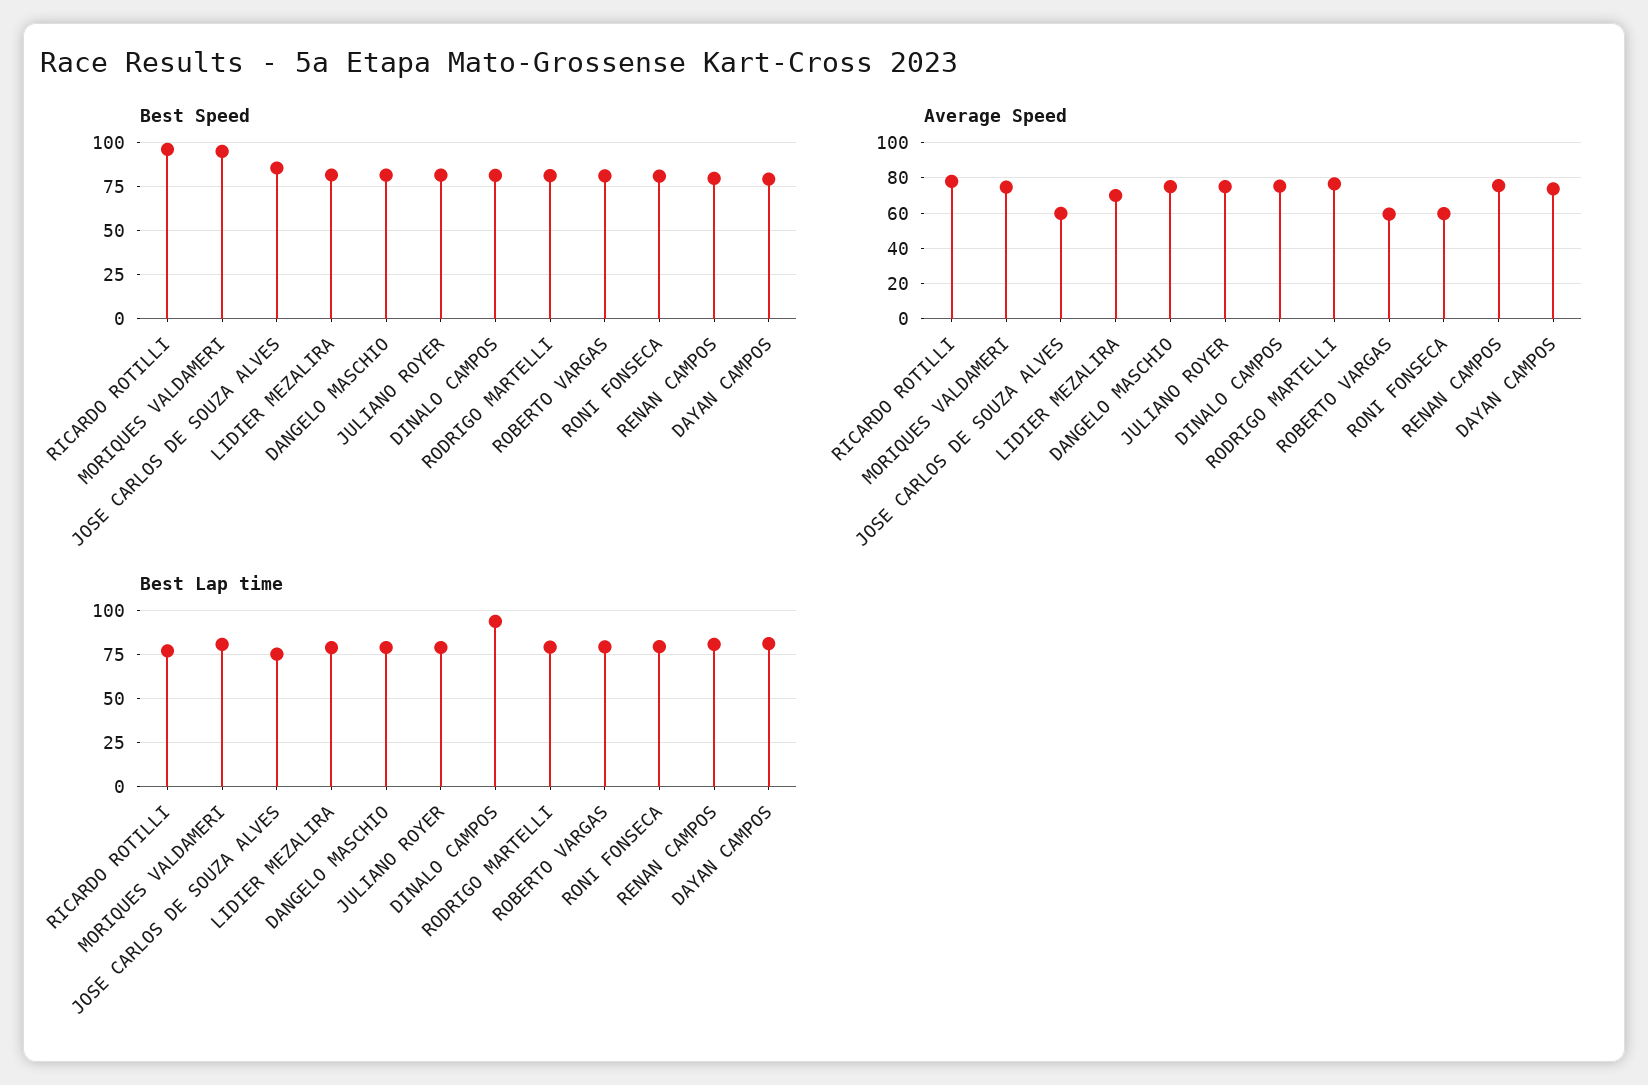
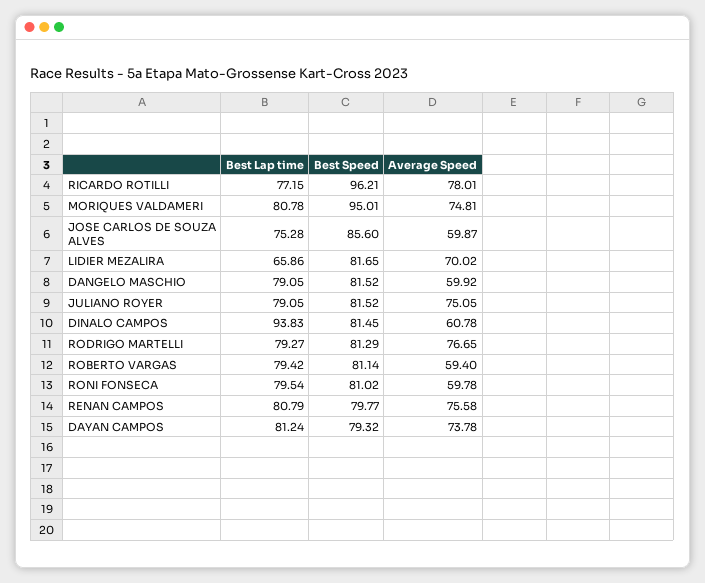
  {
    "Best Speed": {
      "RICARDO ROTILLI": 96.21,
      "MORIQUES VALDAMERI": 95.01,
      "JOSE CARLOS DE SOUZA ALVES": 85.6,
      "LIDIER MEZALIRA": 81.65,
      "DANGELO MASCHIO": 81.52,
      "JULIANO ROYER": 81.52,
      "DINALO CAMPOS": 81.45,
      "RODRIGO MARTELLI": 81.29,
      "ROBERTO VARGAS": 81.14,
      "RONI FONSECA": 81.02,
      "RENAN CAMPOS": 79.77,
      "DAYAN CAMPOS": 79.32
    },
    "Average Speed": {
      "RICARDO ROTILLI": 78.01,
      "MORIQUES VALDAMERI": 74.81,
      "JOSE CARLOS DE SOUZA ALVES": 59.87,
      "LIDIER MEZALIRA": 70.02,
-     "DANGELO MASCHIO": 75,
+     "DANGELO MASCHIO": 59.92,
      "JULIANO ROYER": 75.05,
-     "DINALO CAMPOS": 75,
+     "DINALO CAMPOS": 60.78,
      "RODRIGO MARTELLI": 76.65,
      "ROBERTO VARGAS": 59.4,
      "RONI FONSECA": 59.78,
      "RENAN CAMPOS": 75.58,
      "DAYAN CAMPOS": 73.78
    },
    "Best Lap time": {
      "RICARDO ROTILLI": 77.15,
      "MORIQUES VALDAMERI": 80.78,
      "JOSE CARLOS DE SOUZA ALVES": 75.28,
-     "LIDIER MEZALIRA": 80,
+     "LIDIER MEZALIRA": 65.86,
      "DANGELO MASCHIO": 79.05,
      "JULIANO ROYER": 79.05,
      "DINALO CAMPOS": 93.83,
      "RODRIGO MARTELLI": 79.27,
      "ROBERTO VARGAS": 79.42,
      "RONI FONSECA": 79.54,
      "RENAN CAMPOS": 80.79,
      "DAYAN CAMPOS": 81.24
    }
  }

